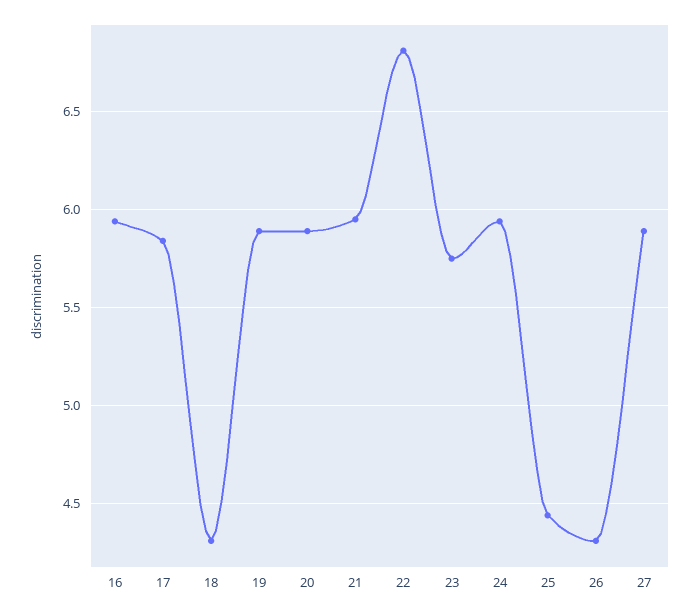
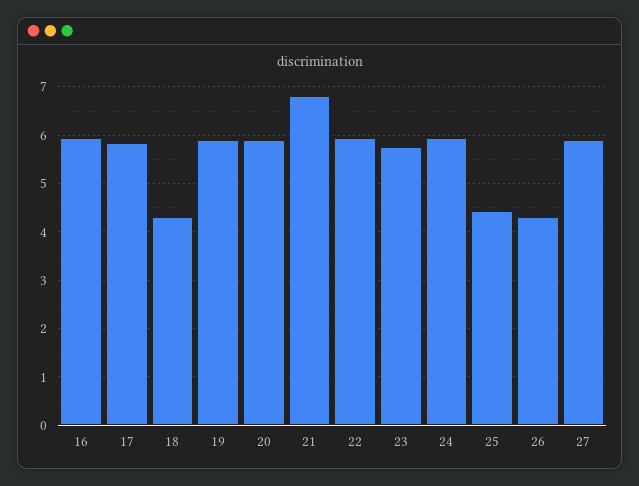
  {
    "16": 5.95,
    "17": 5.85,
    "18": 4.3,
    "19": 5.9,
    "20": 5.9,
-   "21": 5.95,
+   "21": 6.8,
-   "22": 6.8,
+   "22": 6,
    "23": 5.75,
    "24": 5.95,
    "25": 4.45,
    "26": 4.3,
    "27": 5.9
  }

